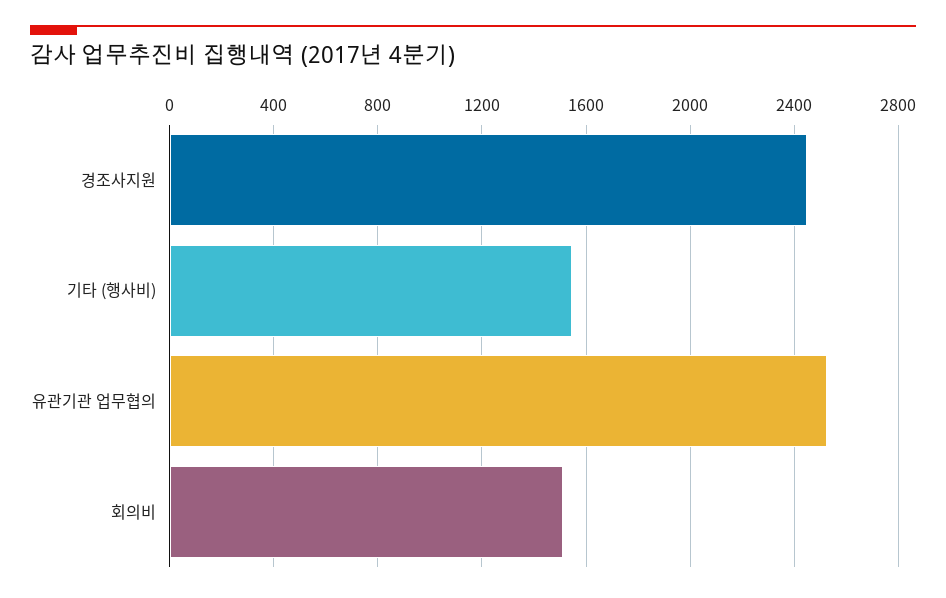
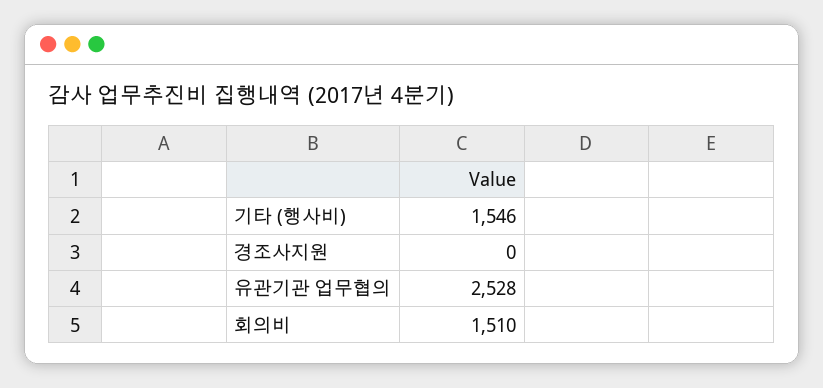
  {
-   "경조사지원": 2450,
+   "경조사지원": 0,
    "기타 (행사비)": 1546,
    "유관기관 업무협의": 2528,
    "회의비": 1510
  }

